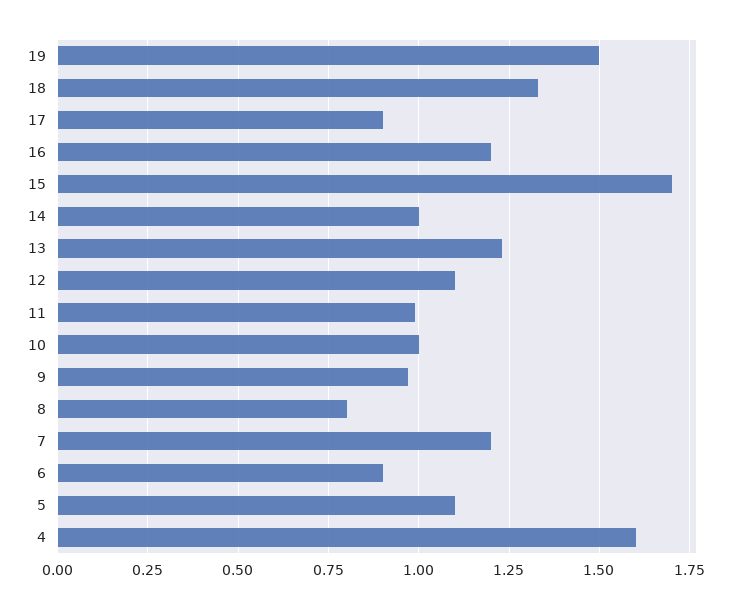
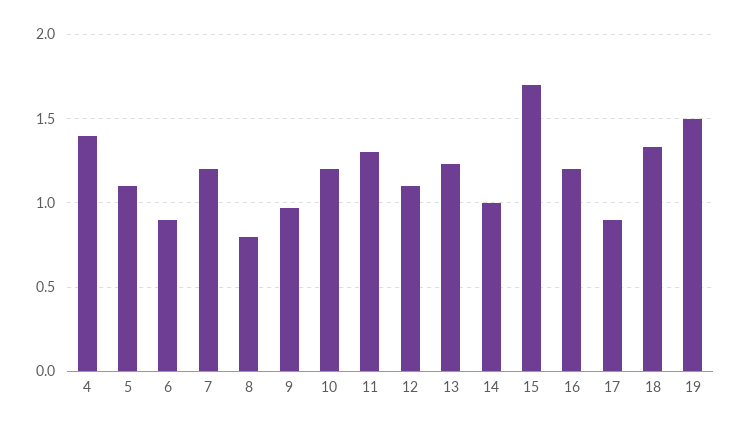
  {
    "19": 1.5,
    "18": 1.35,
    "17": 0.9,
    "16": 1.2,
    "15": 1.7,
    "14": 1,
    "13": 1.25,
    "12": 1.1,
-   "11": 1,
+   "11": 1.3,
-   "10": 1,
+   "10": 1.2,
    "9": 0.95,
    "8": 0.8,
    "7": 1.2,
    "6": 0.9,
    "5": 1.1,
-   "4": 1.6
+   "4": 1.4
  }

